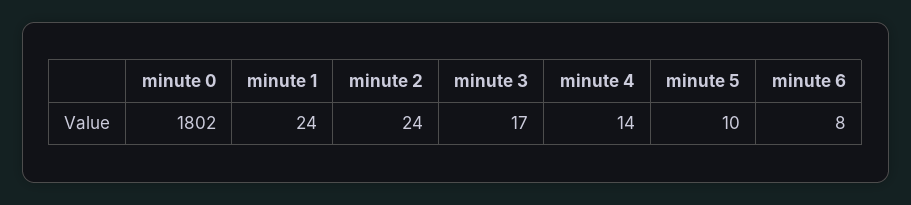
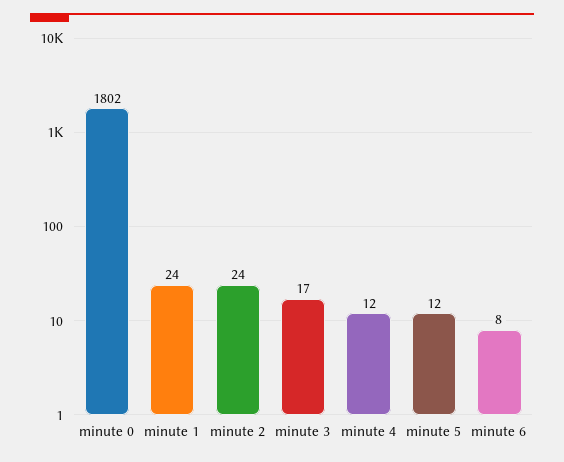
  {
    "minute 0": 1802,
    "minute 1": 24,
    "minute 2": 24,
    "minute 3": 17,
-   "minute 4": 14,
+   "minute 4": 12,
-   "minute 5": 10,
+   "minute 5": 12,
    "minute 6": 8
  }

